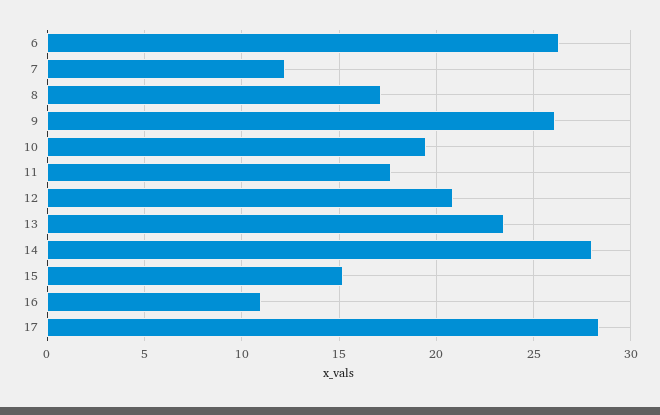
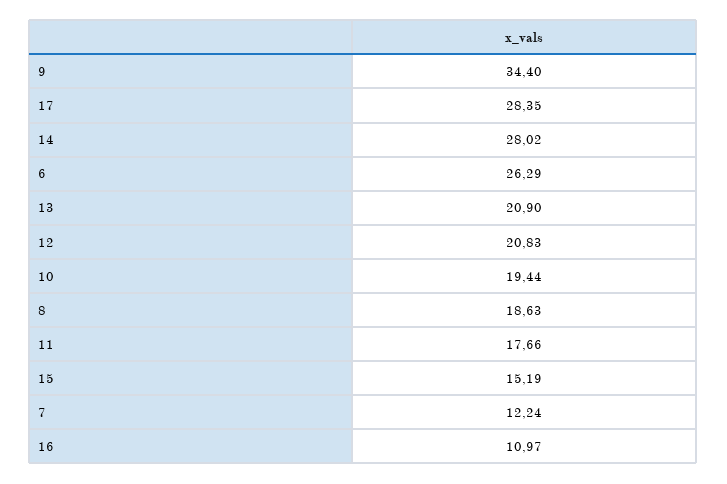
  {
    "6": 26.29,
    "7": 12.24,
-   "8": 17,
+   "8": 18.63,
-   "9": 26,
+   "9": 34.4,
    "10": 19.44,
    "11": 17.66,
    "12": 20.83,
-   "13": 23.5,
+   "13": 20.9,
    "14": 28.02,
    "15": 15.19,
    "16": 10.97,
    "17": 28.35
  }

